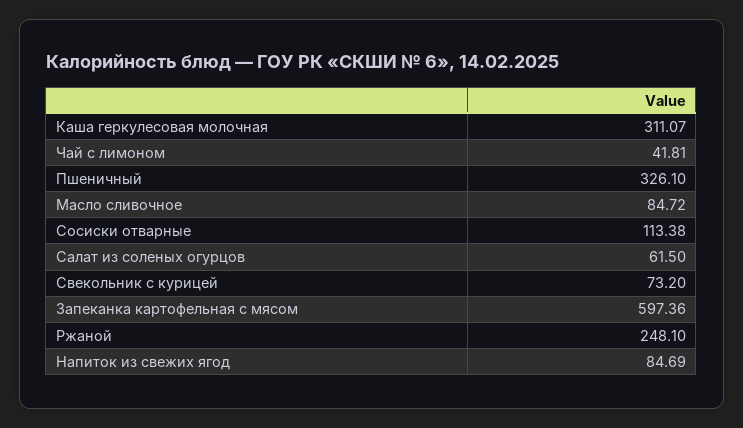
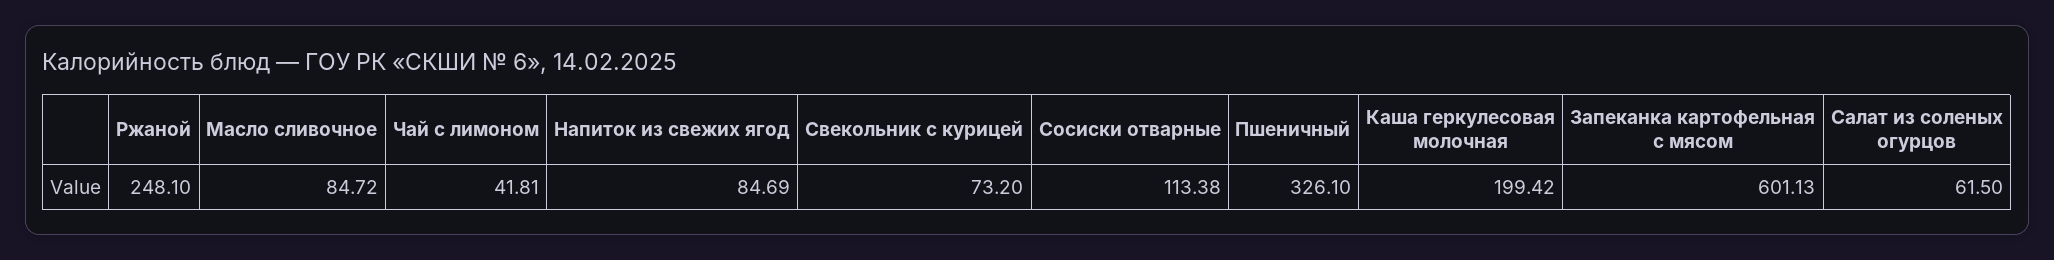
  {
-   "Каша геркулесовая молочная": 311.07,
+   "Каша геркулесовая молочная": 199.42,
    "Чай с лимоном": 41.81,
    "Пшеничный": 326.1,
    "Масло сливочное": 84.72,
    "Сосиски отварные": 113.38,
    "Салат из соленых огурцов": 61.5,
    "Свекольник с курицей": 73.2,
-   "Запеканка картофельная с мясом": 597.36,
+   "Запеканка картофельная с мясом": 601.13,
    "Ржаной": 248.1,
    "Напиток из свежих ягод": 84.69
  }

